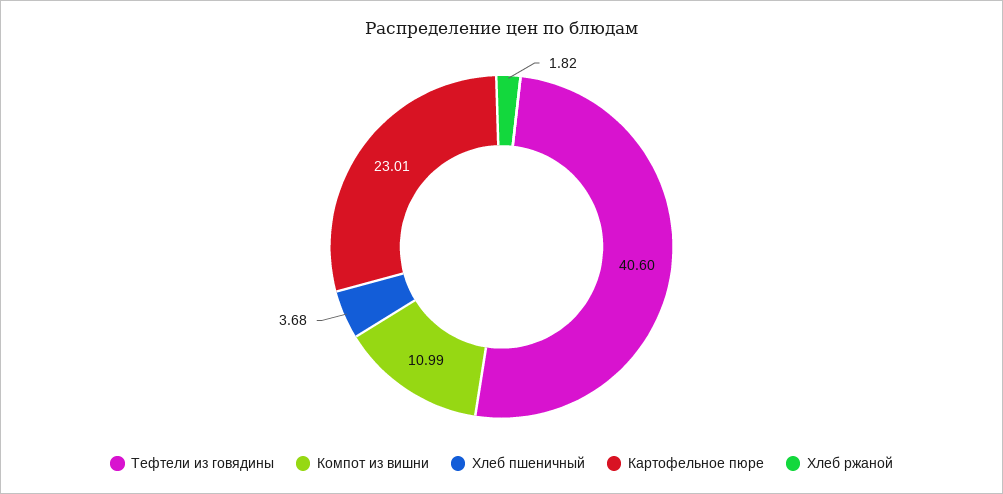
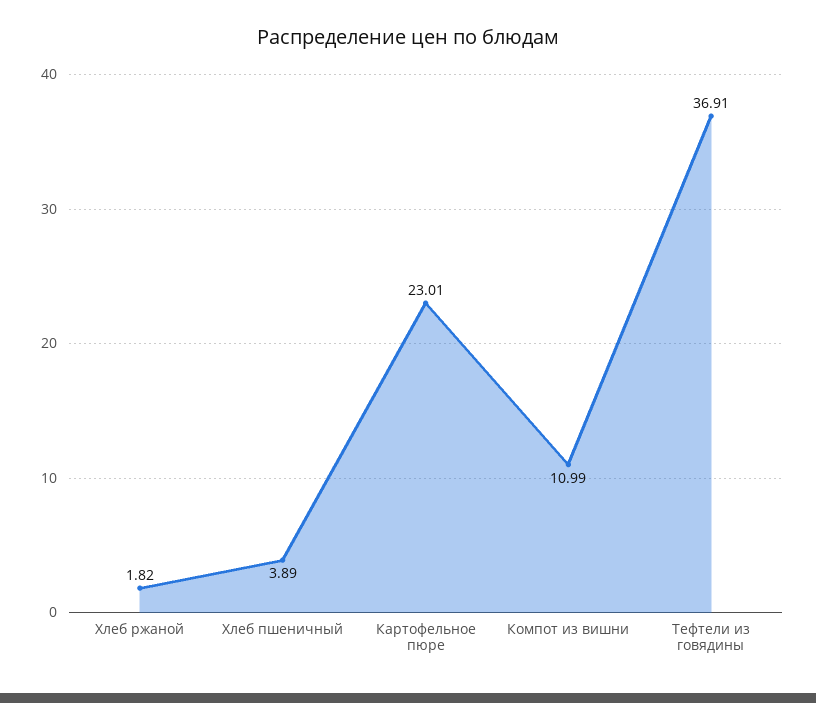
  {
-   "Тефтели из говядины": 40.6,
+   "Тефтели из говядины": 36.91,
    "Компот из вишни": 10.99,
-   "Хлеб пшеничный": 3.68,
+   "Хлеб пшеничный": 3.89,
    "Картофельное пюре": 23.01,
    "Хлеб ржаной": 1.82
  }

